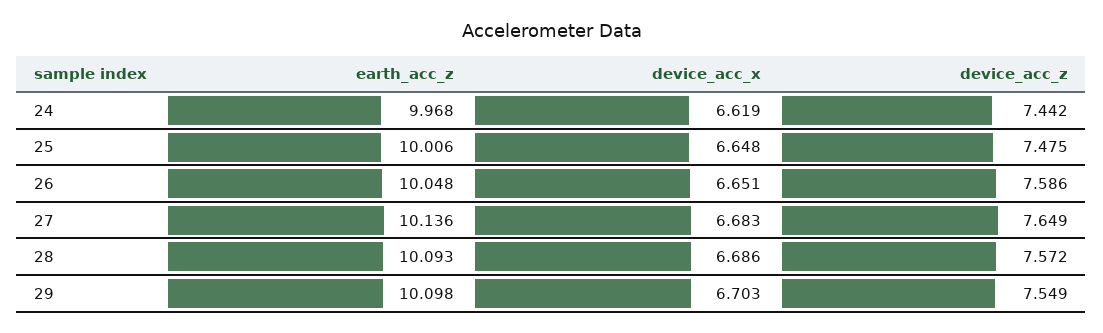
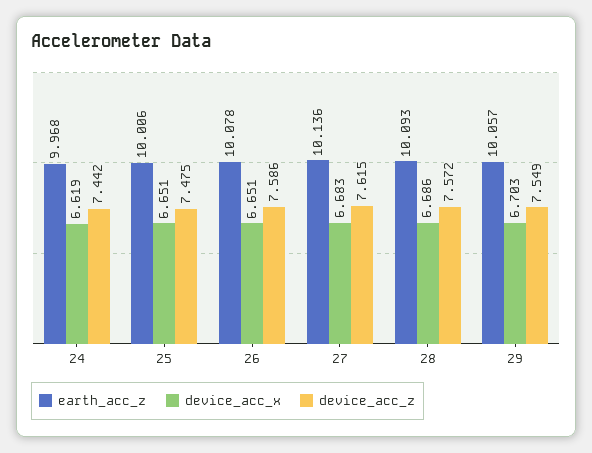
  {
    "earth_acc_z": {
      "24": 9.968,
      "25": 10.006,
-     "26": 10.048,
+     "26": 10.078,
      "27": 10.136,
      "28": 10.093,
-     "29": 10.098
+     "29": 10.057
    },
    "device_acc_x": {
      "24": 6.619,
-     "25": 6.648,
+     "25": 6.651,
      "26": 6.651,
      "27": 6.683,
      "28": 6.686,
      "29": 6.703
    },
    "device_acc_z": {
      "24": 7.442,
      "25": 7.475,
      "26": 7.586,
-     "27": 7.649,
+     "27": 7.615,
      "28": 7.572,
      "29": 7.549
    }
  }

